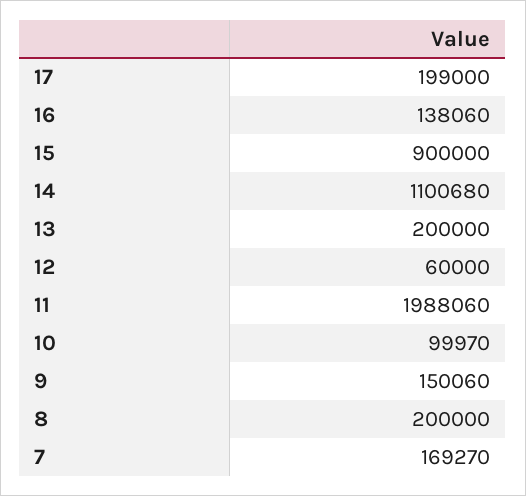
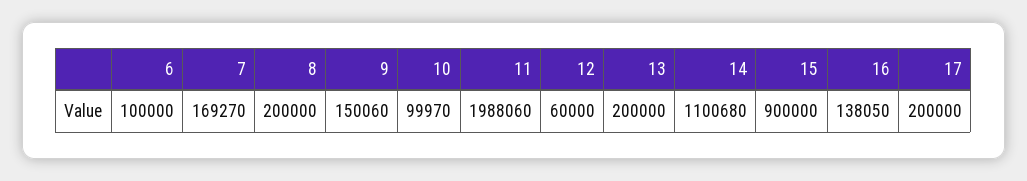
  {
-   "17": 199000,
+   "17": 200000,
-   "16": 138060,
+   "16": 138050,
    "15": 900000,
    "14": 1100680,
    "13": 200000,
    "12": 60000,
    "11": 1988060,
    "10": 99970,
    "9": 150060,
    "8": 200000,
-   "7": 169270
+   "7": 169270,
+   "6": 100000
  }

